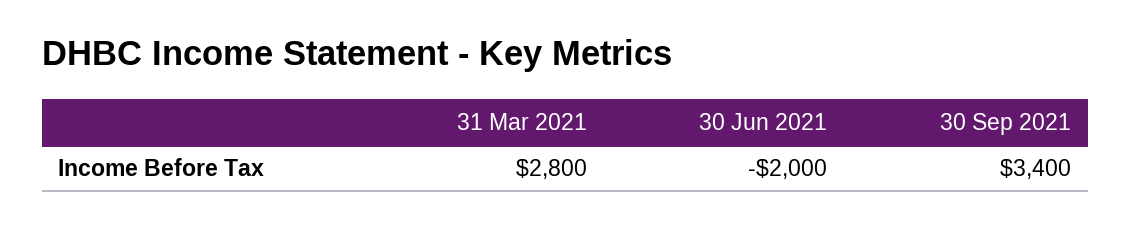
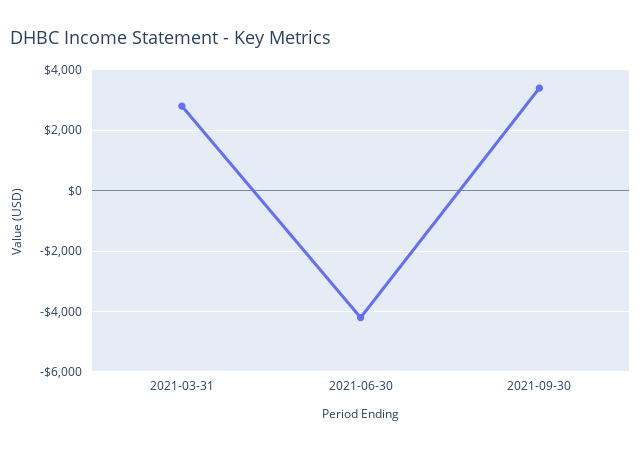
  {
    "31 Mar 2021": 2800,
-   "30 Jun 2021": -2000,
+   "30 Jun 2021": -4200,
    "30 Sep 2021": 3400
  }

